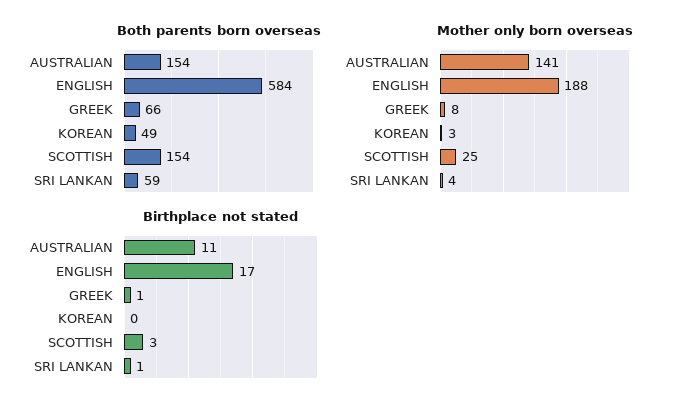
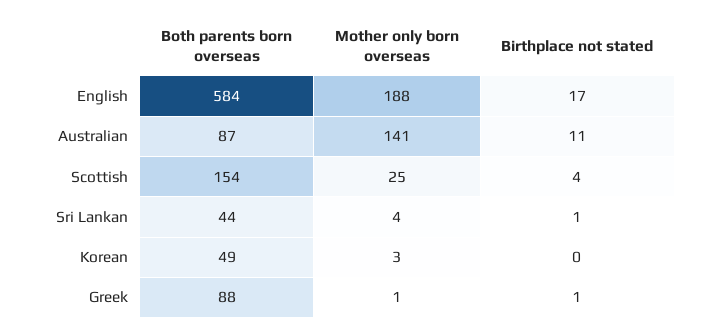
  {
    "Both parents born overseas": {
-     "AUSTRALIAN": 154,
+     "AUSTRALIAN": 87,
      "ENGLISH": 584,
-     "GREEK": 66,
+     "GREEK": 88,
      "KOREAN": 49,
      "SCOTTISH": 154,
-     "SRI LANKAN": 59
+     "SRI LANKAN": 44
    },
    "Mother only born overseas": {
      "AUSTRALIAN": 141,
      "ENGLISH": 188,
-     "GREEK": 8,
+     "GREEK": 1,
      "KOREAN": 3,
      "SCOTTISH": 25,
      "SRI LANKAN": 4
    },
    "Birthplace not stated": {
      "AUSTRALIAN": 11,
      "ENGLISH": 17,
      "GREEK": 1,
      "KOREAN": 0,
-     "SCOTTISH": 3,
+     "SCOTTISH": 4,
      "SRI LANKAN": 1
    }
  }

